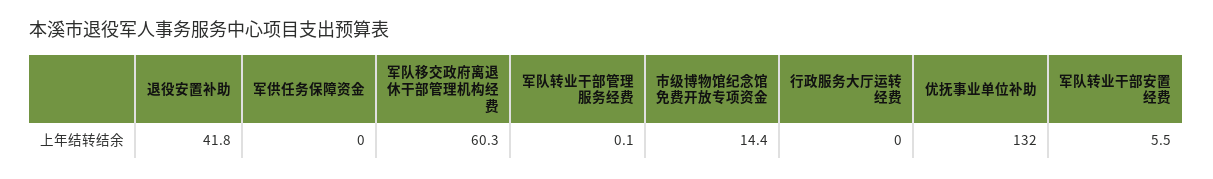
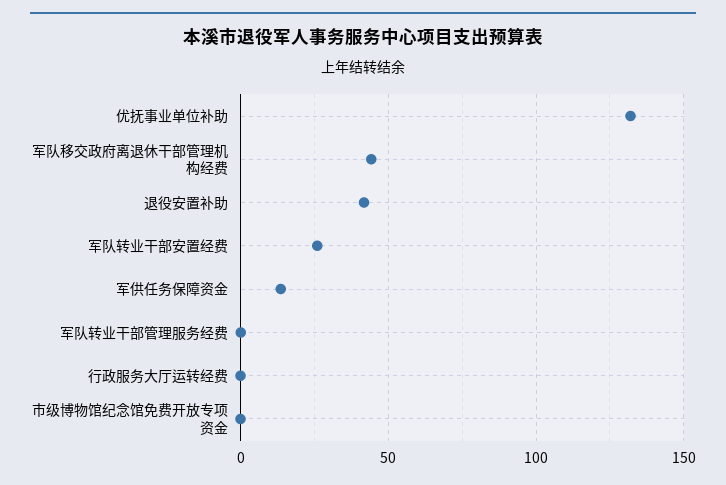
  {
    "退役安置补助": 41.8,
-   "军供任务保障资金": 0,
+   "军供任务保障资金": 15,
-   "军队移交政府离退休干部管理机构经费": 60.3,
+   "军队移交政府离退休干部管理机构经费": 45,
    "军队转业干部管理服务经费": 0.1,
-   "市级博物馆纪念馆免费开放专项资金": 14.4,
+   "市级博物馆纪念馆免费开放专项资金": 0,
    "行政服务大厅运转经费": 0,
    "优抚事业单位补助": 132,
-   "军队转业干部安置经费": 5.5
+   "军队转业干部安置经费": 25
  }

